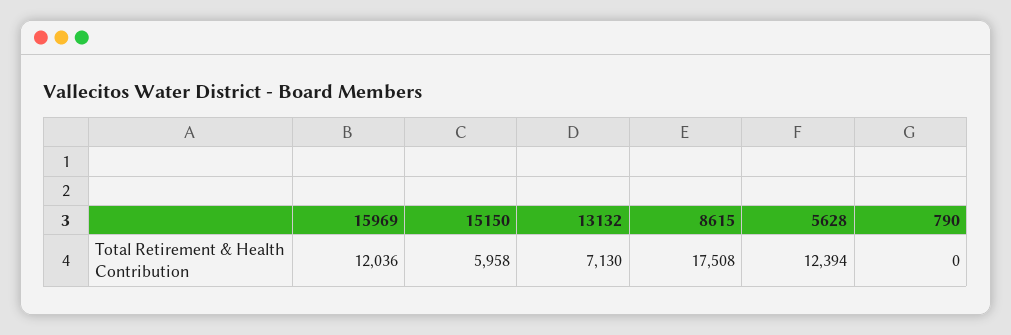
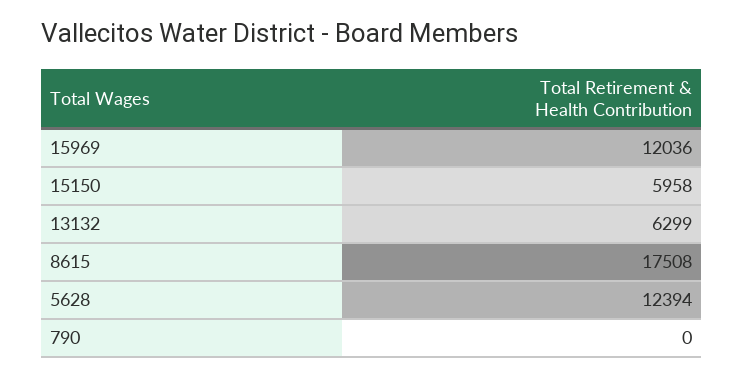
  {
    "15969": 12036,
    "15150": 5958,
-   "13132": 7130,
+   "13132": 6299,
    "8615": 17508,
    "5628": 12394,
    "790": 0
  }

